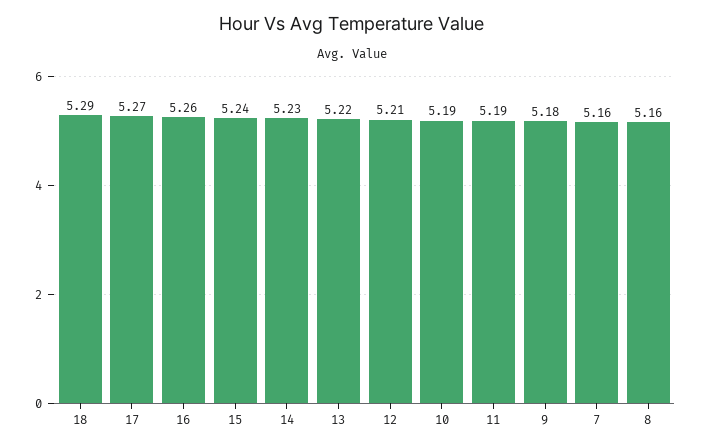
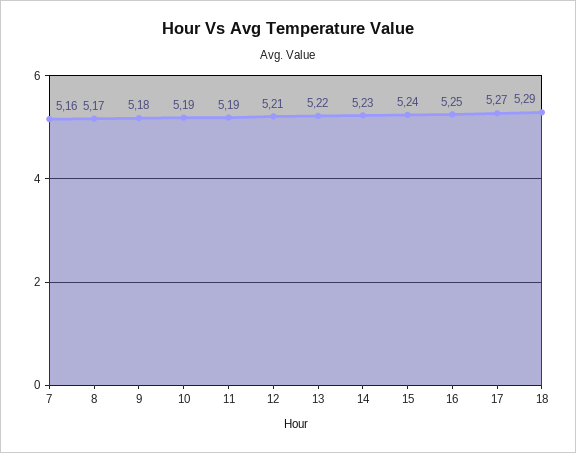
  {
    "18": 5.29,
    "17": 5.27,
-   "16": 5.26,
+   "16": 5.25,
    "15": 5.24,
    "14": 5.23,
    "13": 5.22,
    "12": 5.21,
    "10": 5.19,
    "11": 5.19,
    "9": 5.18,
    "7": 5.16,
-   "8": 5.16
+   "8": 5.17
  }

